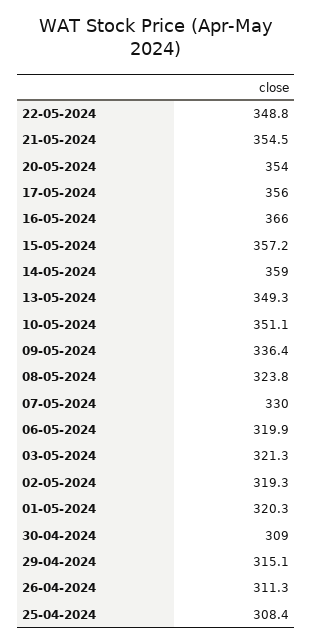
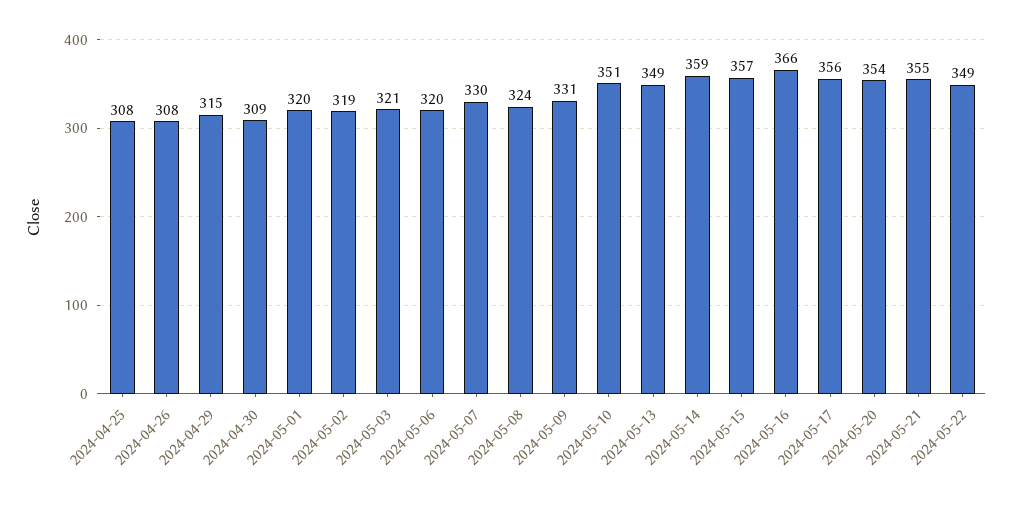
  {
    "22-05-2024": 348.8,
    "21-05-2024": 354.5,
    "20-05-2024": 354,
    "17-05-2024": 356,
    "16-05-2024": 366,
    "15-05-2024": 357.2,
    "14-05-2024": 359,
    "13-05-2024": 349.3,
    "10-05-2024": 351.1,
-   "09-05-2024": 336.4,
+   "09-05-2024": 331,
    "08-05-2024": 323.8,
    "07-05-2024": 330,
    "06-05-2024": 319.9,
    "03-05-2024": 321.3,
    "02-05-2024": 319.3,
    "01-05-2024": 320.3,
    "30-04-2024": 309,
    "29-04-2024": 315.1,
-   "26-04-2024": 311.3,
+   "26-04-2024": 308,
    "25-04-2024": 308.4
  }

